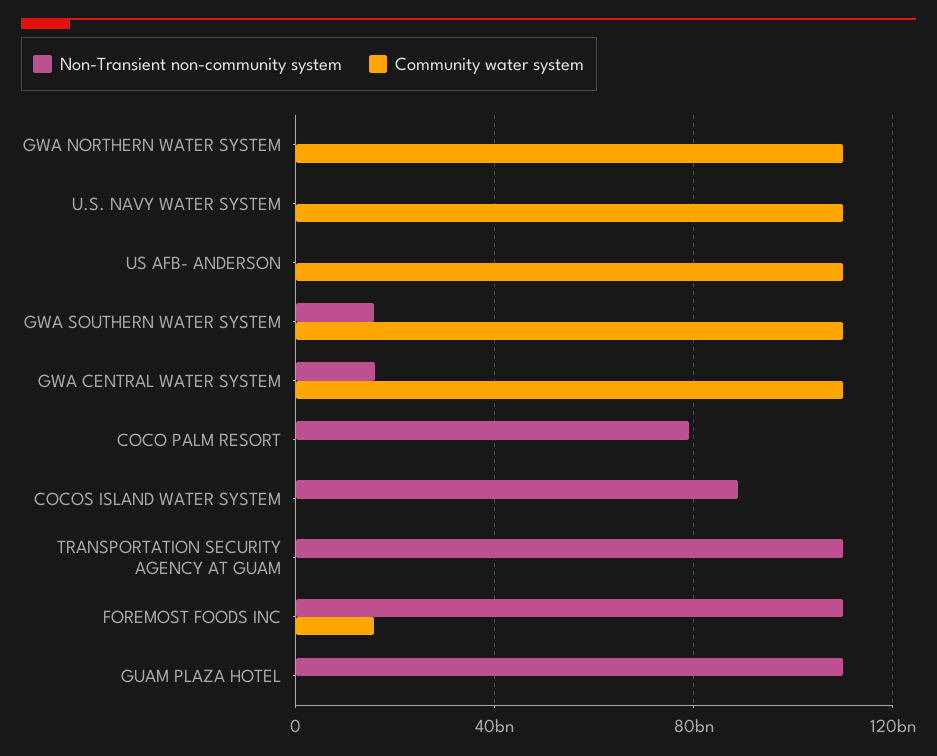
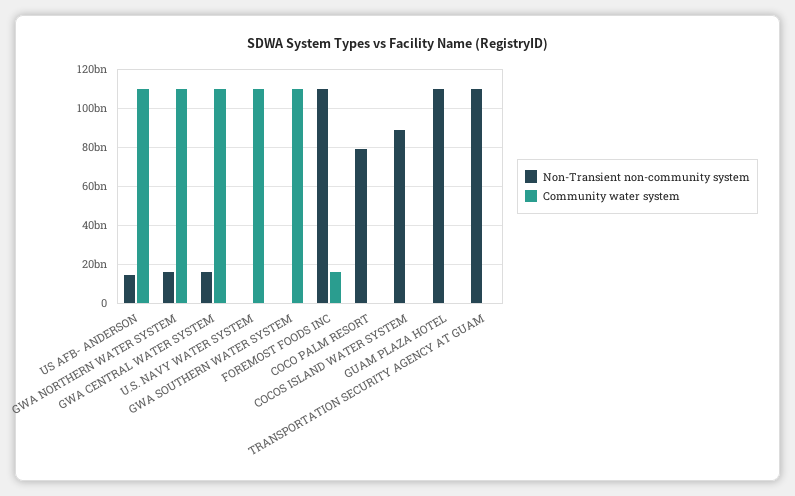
  {
    "Non-Transient non-community system": {
-     "GWA NORTHERN WATER SYSTEM": 0,
+     "GWA NORTHERN WATER SYSTEM": 15000000000,
      "U.S. NAVY WATER SYSTEM": 0,
-     "US AFB- ANDERSON": 0,
+     "US AFB- ANDERSON": 15000000000,
-     "GWA SOUTHERN WATER SYSTEM": 15000000000,
+     "GWA SOUTHERN WATER SYSTEM": 0,
      "GWA CENTRAL WATER SYSTEM": 15000000000,
      "COCO PALM RESORT": 80000000000,
      "COCOS ISLAND WATER SYSTEM": 90000000000,
      "TRANSPORTATION SECURITY AGENCY AT GUAM": 110000000000,
      "FOREMOST FOODS INC": 110000000000,
      "GUAM PLAZA HOTEL": 110000000000
    },
    "Community water system": {
      "GWA NORTHERN WATER SYSTEM": 110000000000,
      "U.S. NAVY WATER SYSTEM": 110000000000,
      "US AFB- ANDERSON": 110000000000,
      "GWA SOUTHERN WATER SYSTEM": 110000000000,
      "GWA CENTRAL WATER SYSTEM": 110000000000,
      "COCO PALM RESORT": 0,
      "COCOS ISLAND WATER SYSTEM": 0,
      "TRANSPORTATION SECURITY AGENCY AT GUAM": 0,
      "FOREMOST FOODS INC": 15000000000,
      "GUAM PLAZA HOTEL": 0
    }
  }

